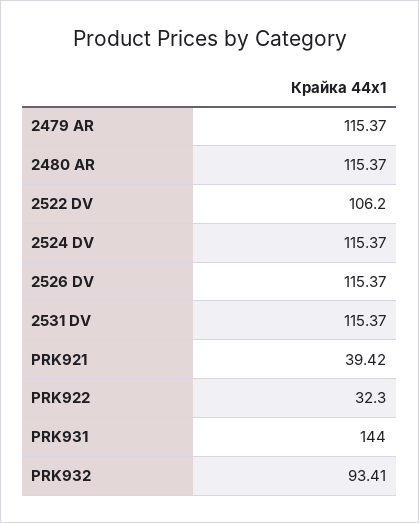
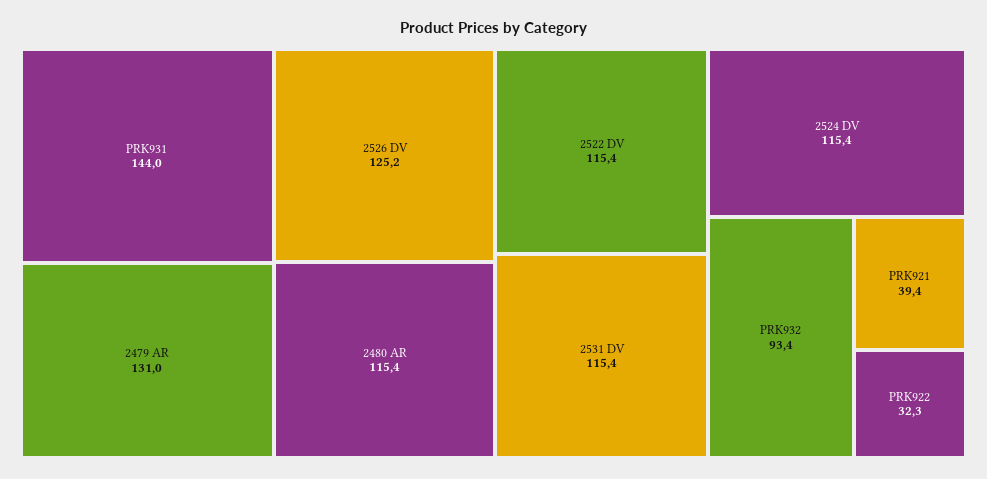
  {
-   "2479 AR": 115.37,
+   "2479 AR": 131,
    "2480 AR": 115.37,
-   "2522 DV": 106.2,
+   "2522 DV": 115.4,
    "2524 DV": 115.37,
-   "2526 DV": 115.37,
+   "2526 DV": 125.2,
    "2531 DV": 115.37,
    "PRK921": 39.42,
    "PRK922": 32.3,
    "PRK931": 144,
    "PRK932": 93.41
  }

